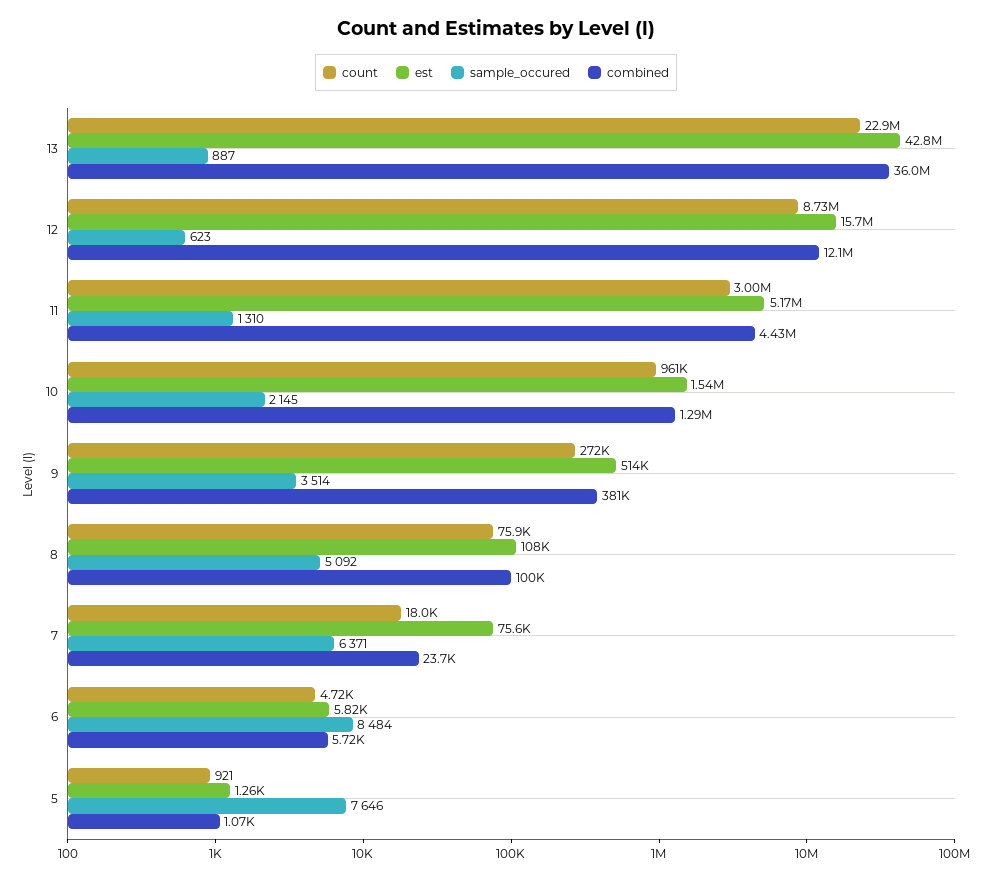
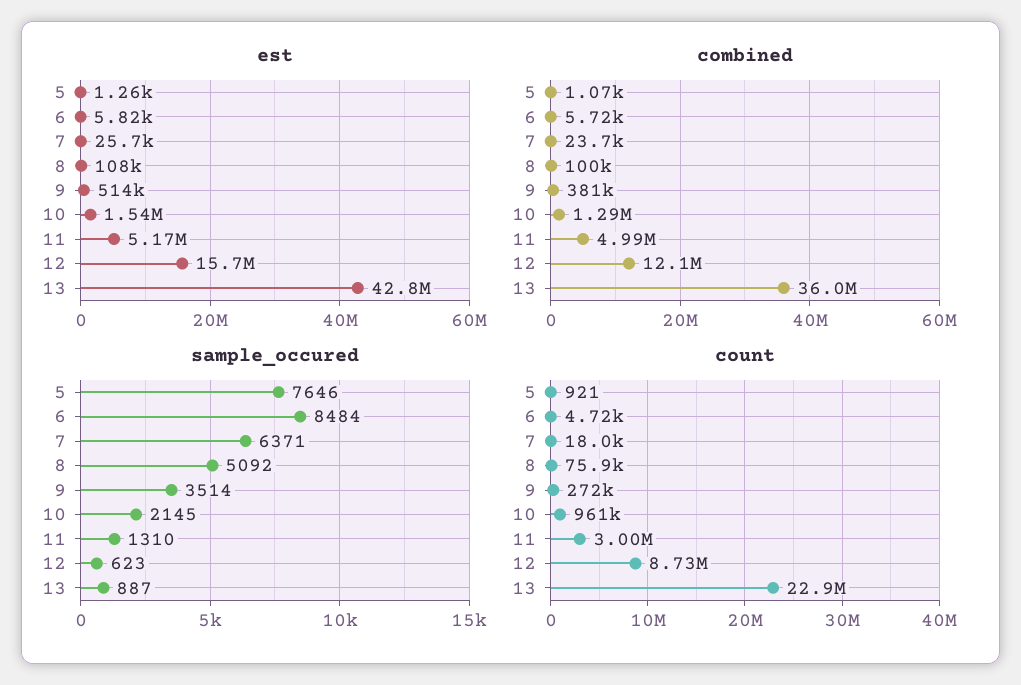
  {
    "count": {
      "13": 22900000,
      "12": 8730000,
      "11": 3000000,
      "10": 961000,
      "9": 272000,
      "8": 75900,
      "7": 18000,
      "6": 4720,
      "5": 921
    },
    "est": {
      "13": 42800000,
      "12": 15700000,
      "11": 5170000,
      "10": 1540000,
      "9": 514000,
      "8": 108000,
-     "7": 75600,
+     "7": 25700,
      "6": 5820,
      "5": 1260
    },
    "sample_occured": {
      "13": 887,
      "12": 623,
      "11": 1310,
      "10": 2145,
      "9": 3514,
      "8": 5092,
      "7": 6371,
      "6": 8484,
      "5": 7646
    },
    "combined": {
      "13": 36000000,
      "12": 12100000,
-     "11": 4430000,
+     "11": 4990000,
      "10": 1290000,
      "9": 381000,
      "8": 100000,
      "7": 23700,
      "6": 5720,
      "5": 1070
    }
  }

